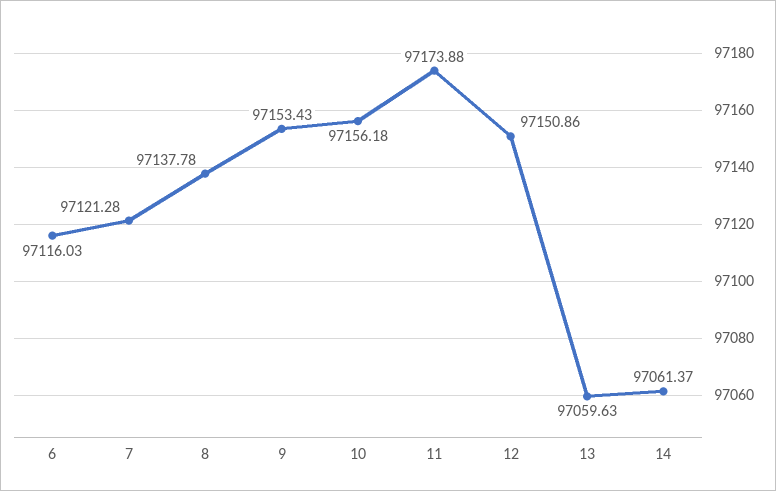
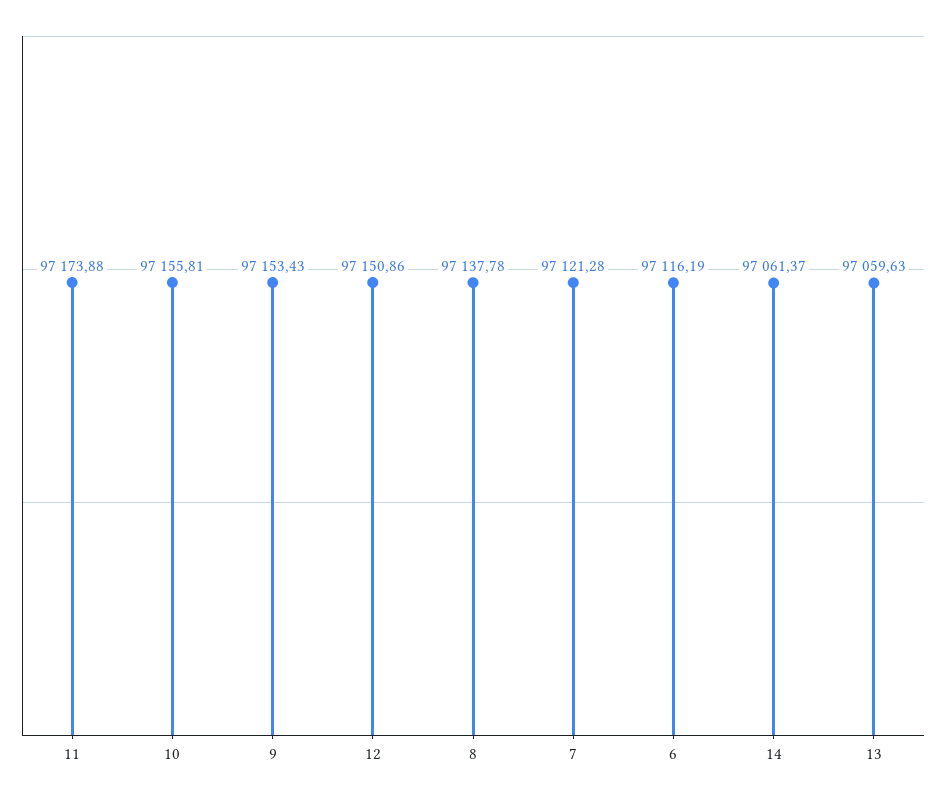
  {
-   "6": 97116.03,
+   "6": 97116.19,
    "7": 97121.28,
    "8": 97137.78,
    "9": 97153.43,
-   "10": 97156.18,
+   "10": 97155.81,
    "11": 97173.88,
    "12": 97150.86,
    "13": 97059.63,
    "14": 97061.37
  }

